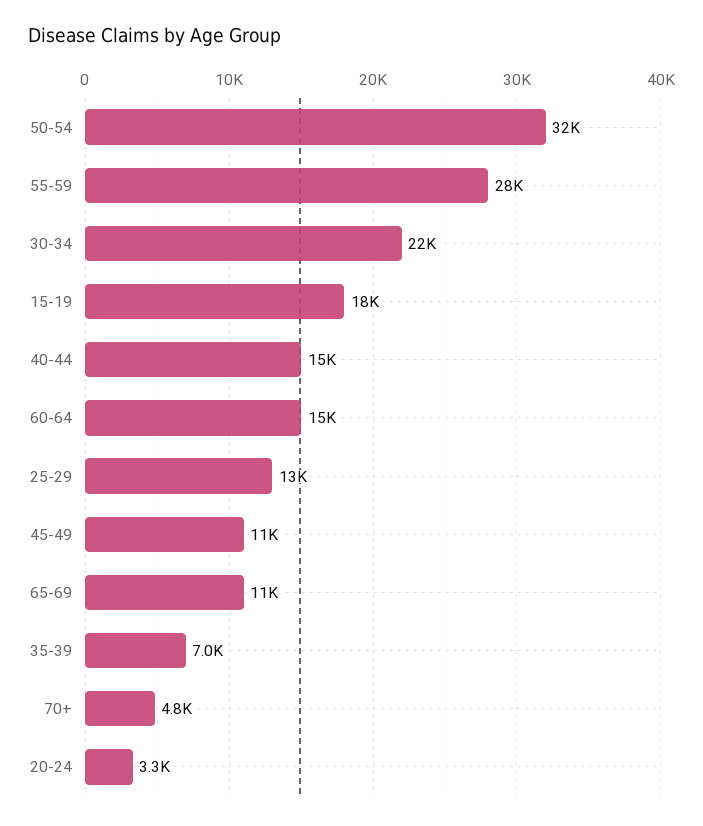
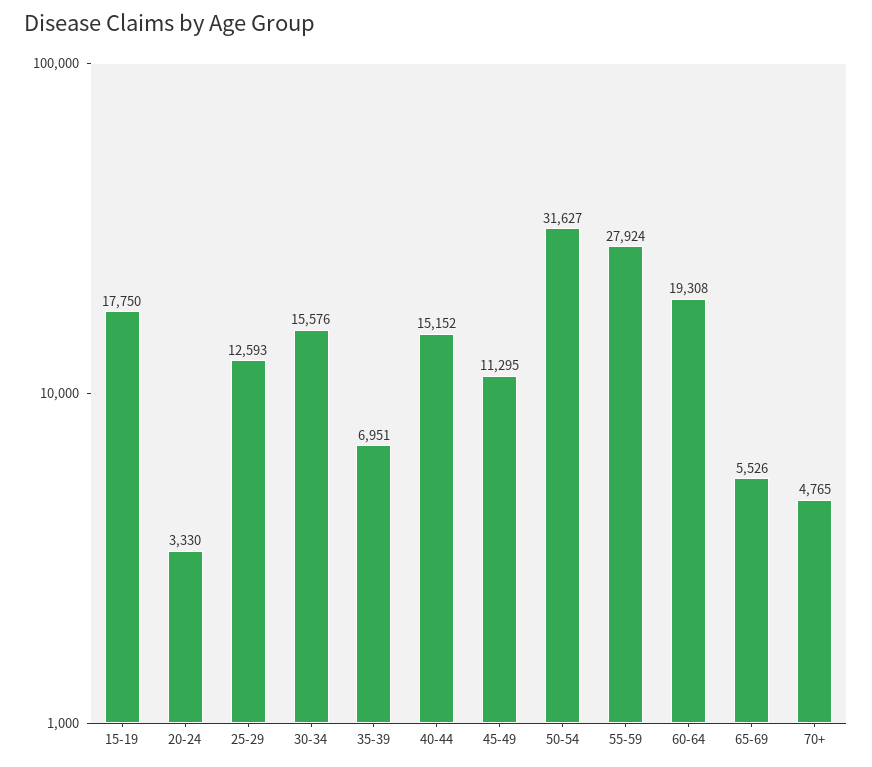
  {
    "50-54": 31627,
    "55-59": 27924,
-   "30-34": 22000,
+   "30-34": 15576,
    "15-19": 17750,
    "40-44": 15152,
-   "60-64": 15000,
+   "60-64": 19308,
    "25-29": 12593,
    "45-49": 11295,
-   "65-69": 11000,
+   "65-69": 5526,
    "35-39": 6951,
    "70+": 4765,
    "20-24": 3330
  }

